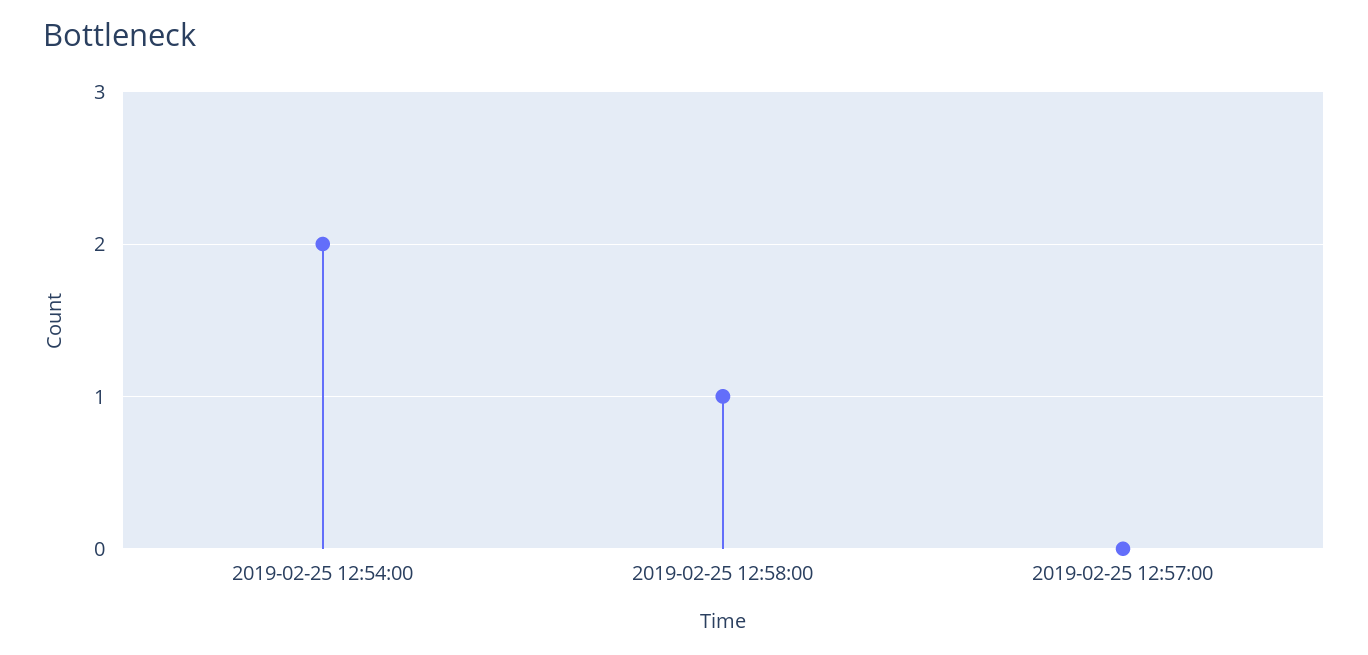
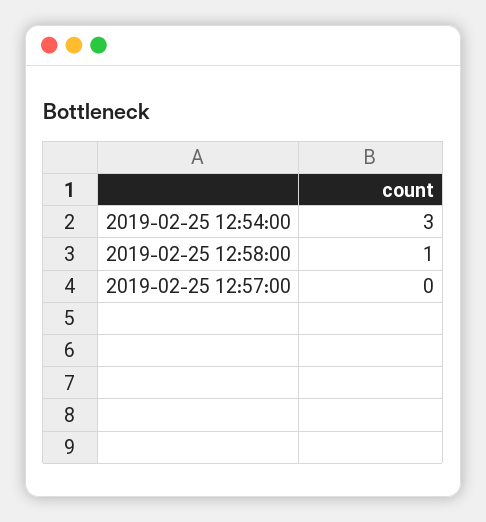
  {
-   "2019-02-25 12:54:00": 2,
+   "2019-02-25 12:54:00": 3,
    "2019-02-25 12:58:00": 1,
    "2019-02-25 12:57:00": 0
  }

